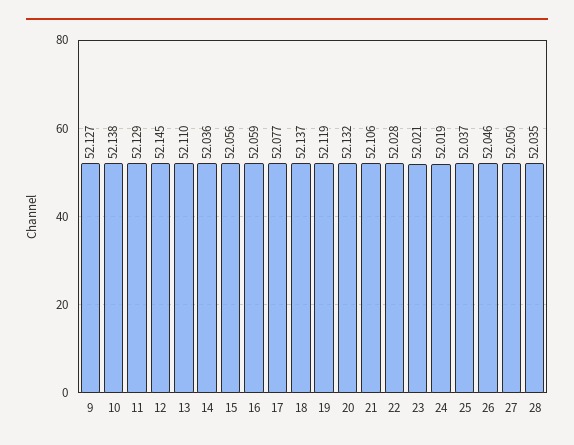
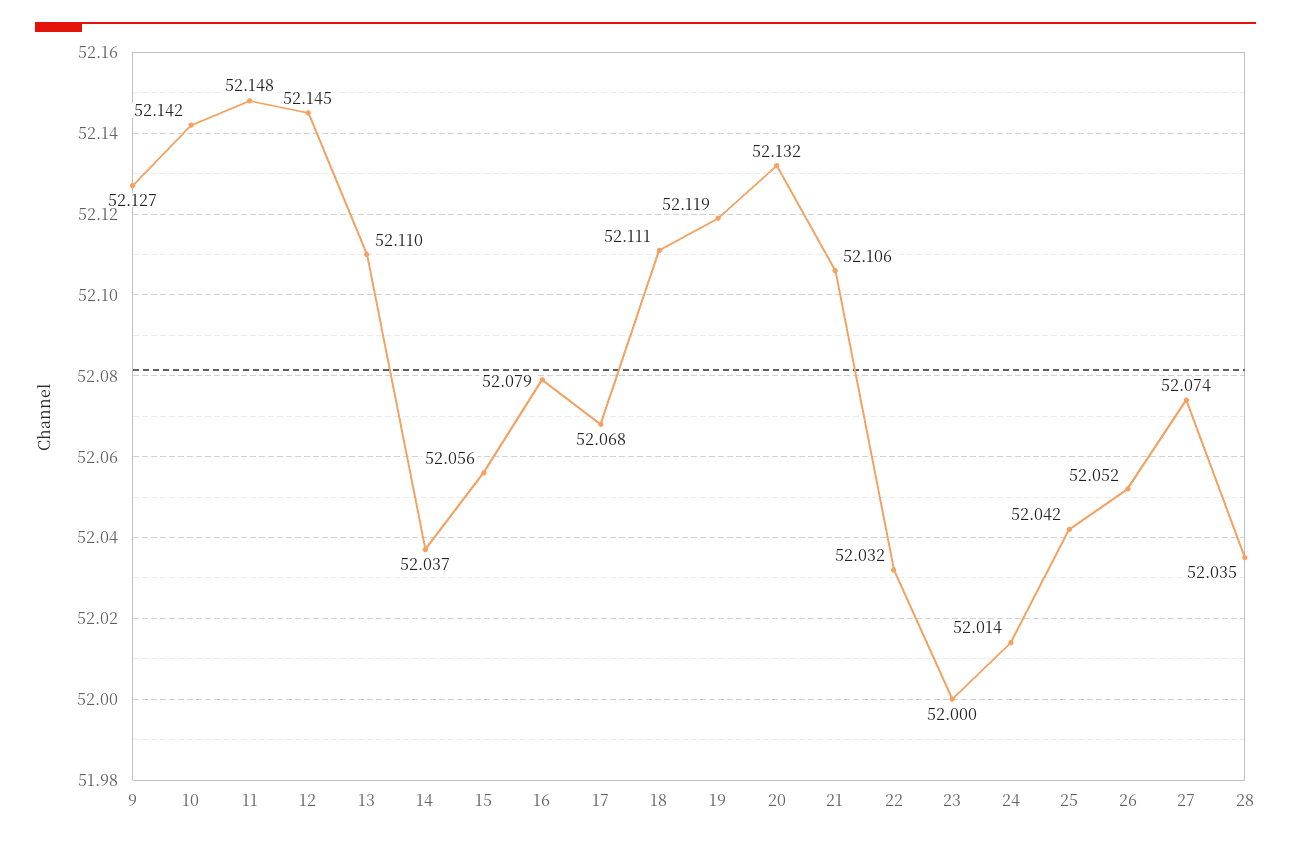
  {
    "9": 52.127,
-   "10": 52.138,
+   "10": 52.142,
-   "11": 52.129,
+   "11": 52.148,
    "12": 52.145,
    "13": 52.11,
-   "14": 52.036,
+   "14": 52.037,
    "15": 52.056,
-   "16": 52.059,
+   "16": 52.079,
-   "17": 52.077,
+   "17": 52.068,
-   "18": 52.137,
+   "18": 52.111,
    "19": 52.119,
    "20": 52.132,
    "21": 52.106,
-   "22": 52.028,
+   "22": 52.032,
-   "23": 52.021,
+   "23": 52,
-   "24": 52.019,
+   "24": 52.014,
-   "25": 52.037,
+   "25": 52.042,
-   "26": 52.046,
+   "26": 52.052,
-   "27": 52.05,
+   "27": 52.074,
    "28": 52.035
  }

